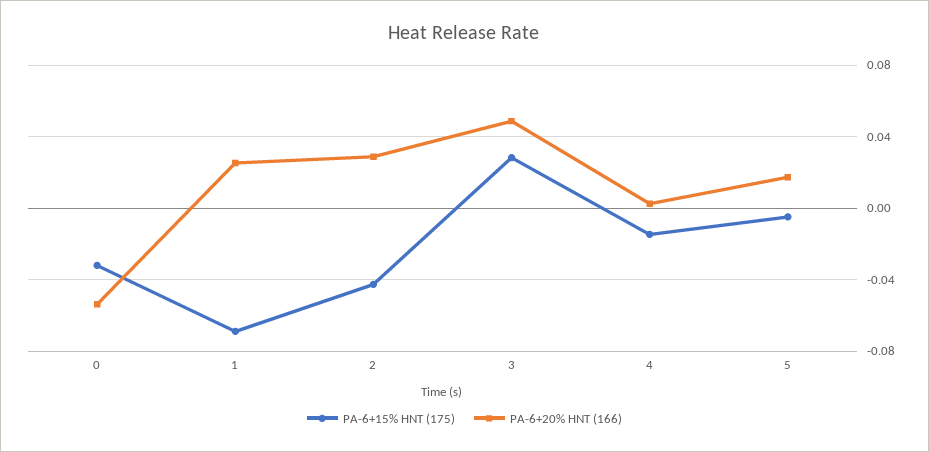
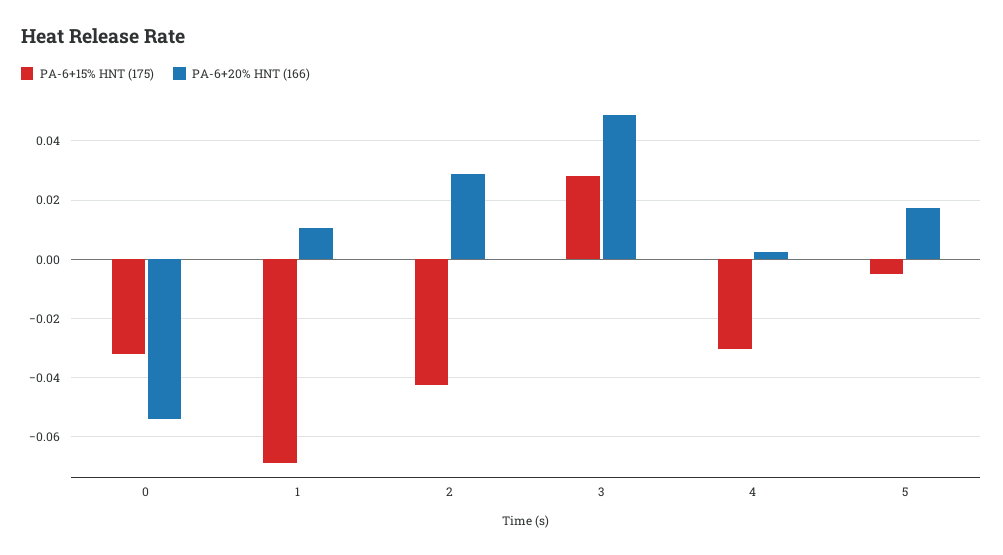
  {
    "PA-6+15% HNT (175)": {
      "0": -0.0325,
      "1": -0.07,
      "2": -0.0425,
      "3": 0.0275,
-     "4": -0.015,
+     "4": -0.03,
      "5": -0.005
    },
    "PA-6+20% HNT (166)": {
      "0": -0.055,
-     "1": 0.025,
+     "1": 0.01,
      "2": 0.03,
      "3": 0.0475,
      "4": 0.0025,
      "5": 0.0175
    }
  }

